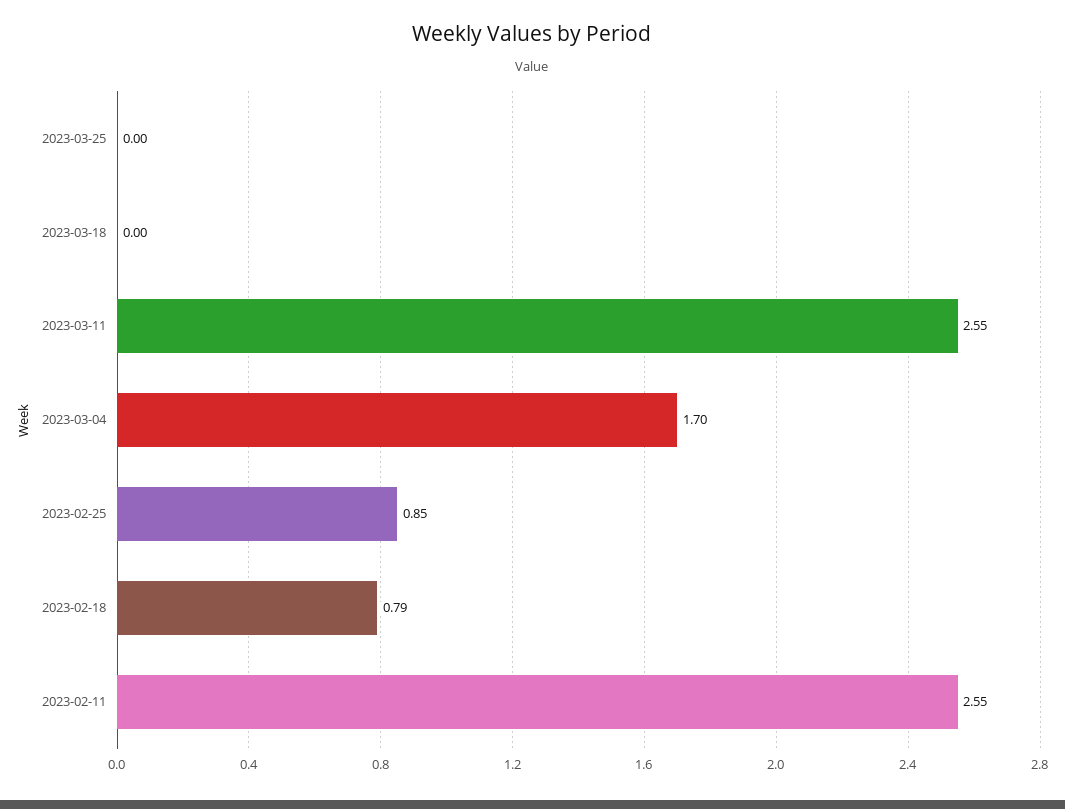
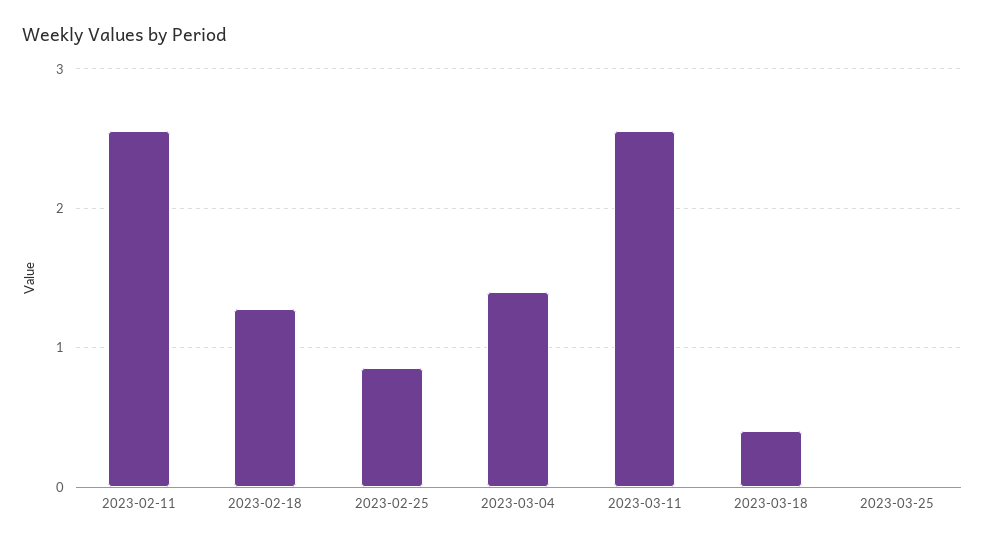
  {
    "2023-03-25": 0,
-   "2023-03-18": 0,
+   "2023-03-18": 0.4,
    "2023-03-11": 2.55,
-   "2023-03-04": 1.7,
+   "2023-03-04": 1.4,
    "2023-02-25": 0.85,
-   "2023-02-18": 0.79,
+   "2023-02-18": 1.3,
    "2023-02-11": 2.55
  }

